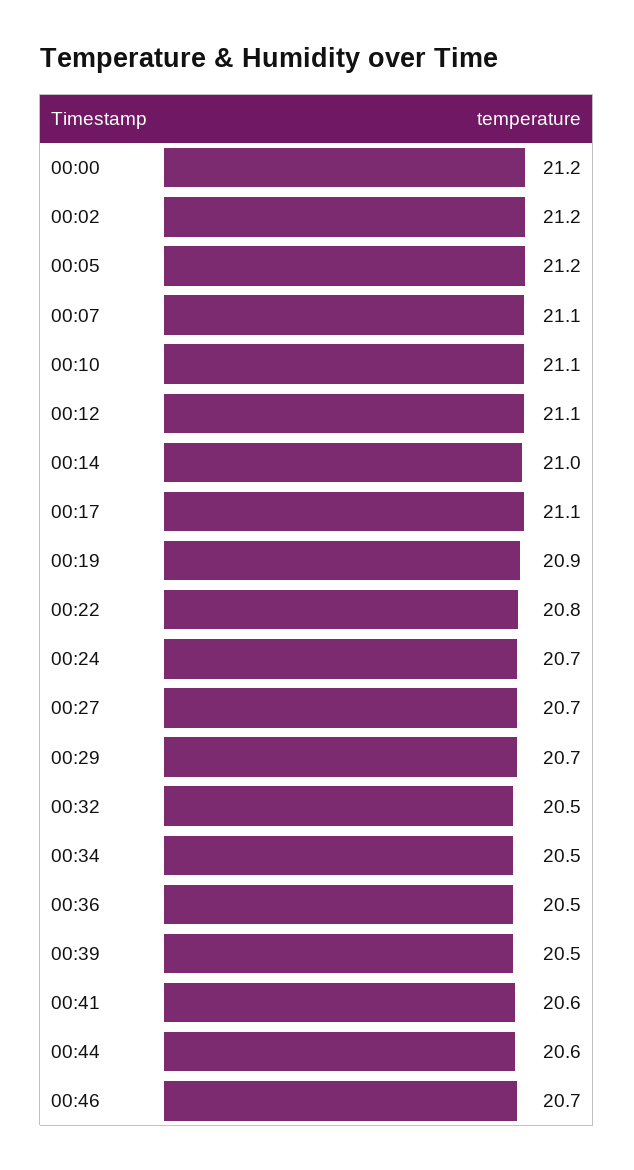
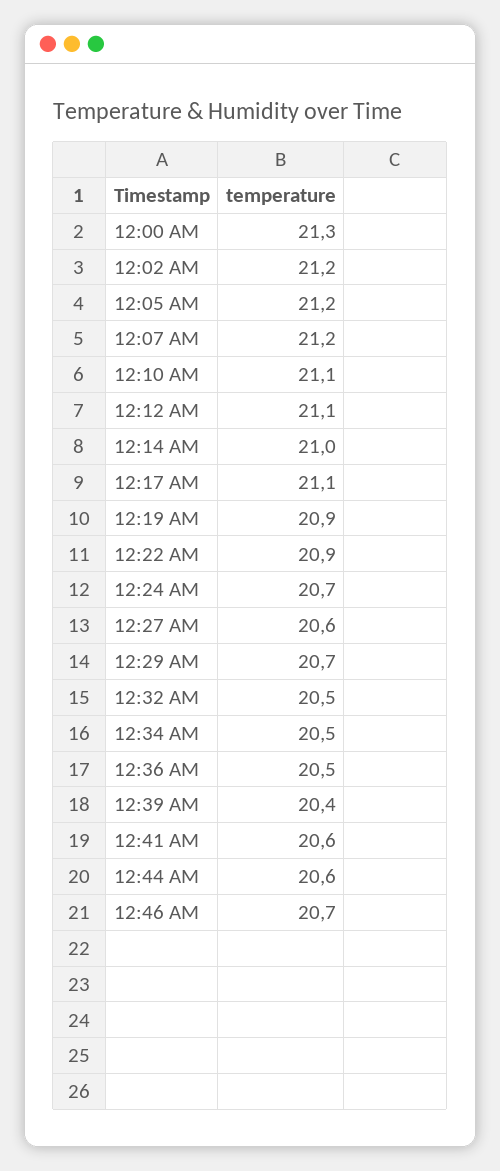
  {
-   "00:00": 21.2,
+   "00:00": 21.3,
    "00:02": 21.2,
    "00:05": 21.2,
-   "00:07": 21.1,
+   "00:07": 21.2,
    "00:10": 21.1,
    "00:12": 21.1,
    "00:14": 21,
    "00:17": 21.1,
    "00:19": 20.9,
-   "00:22": 20.8,
+   "00:22": 20.9,
    "00:24": 20.7,
-   "00:27": 20.7,
+   "00:27": 20.6,
    "00:29": 20.7,
    "00:32": 20.5,
    "00:34": 20.5,
    "00:36": 20.5,
-   "00:39": 20.5,
+   "00:39": 20.4,
    "00:41": 20.6,
    "00:44": 20.6,
    "00:46": 20.7
  }

